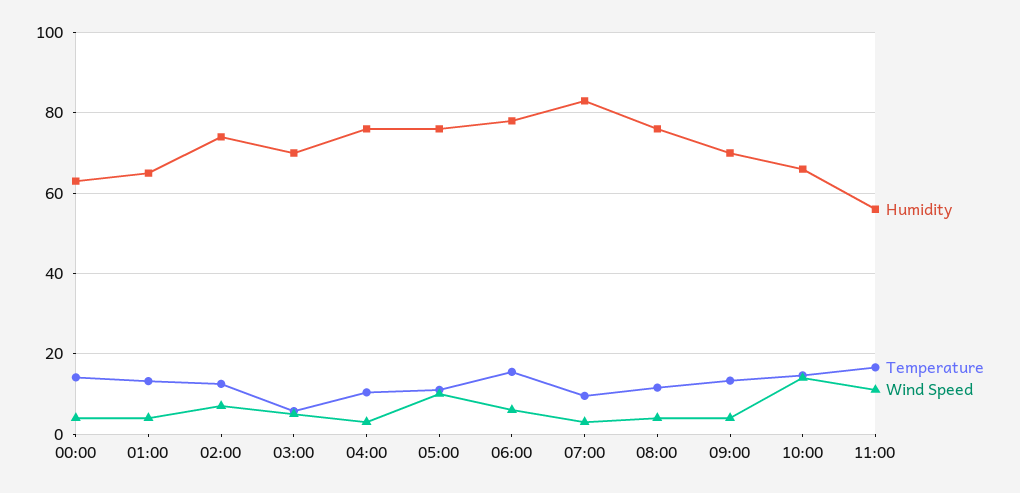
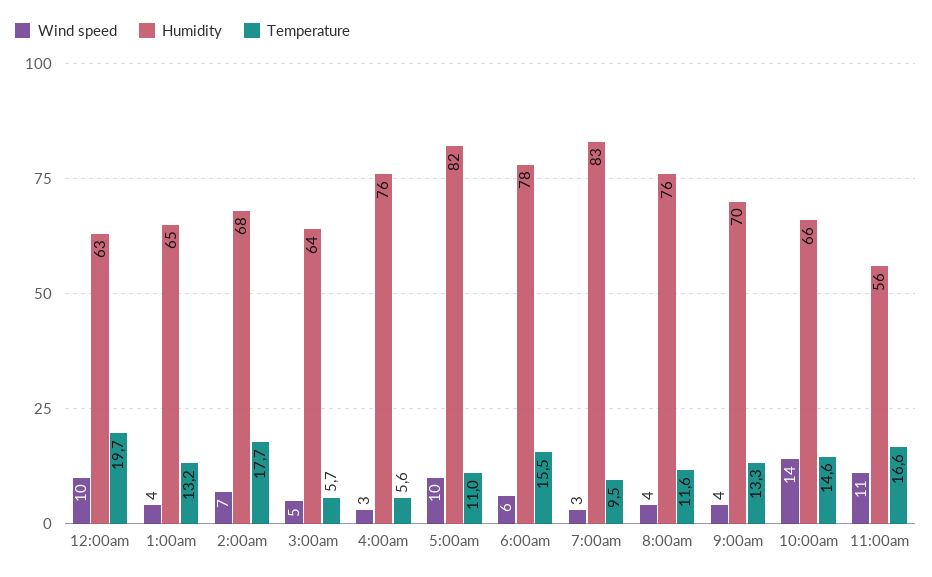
  {
    "Humidity": {
      "00:00": 63,
      "01:00": 65,
-     "02:00": 74,
+     "02:00": 68,
-     "03:00": 70,
+     "03:00": 64,
      "04:00": 76,
-     "05:00": 76,
+     "05:00": 82,
      "06:00": 78,
      "07:00": 83,
      "08:00": 76,
      "09:00": 70,
      "10:00": 66,
      "11:00": 56
    },
    "Temperature": {
-     "00:00": 14,
+     "00:00": 19.7,
      "01:00": 13.2,
-     "02:00": 12,
+     "02:00": 17.7,
      "03:00": 5.7,
-     "04:00": 10,
+     "04:00": 5.6,
      "05:00": 11,
      "06:00": 15.5,
      "07:00": 9.5,
      "08:00": 11.6,
      "09:00": 13.3,
      "10:00": 14.6,
      "11:00": 16.6
    },
    "Wind Speed": {
-     "00:00": 4,
+     "00:00": 10,
      "01:00": 4,
      "02:00": 7,
      "03:00": 5,
      "04:00": 3,
      "05:00": 10,
      "06:00": 6,
      "07:00": 3,
      "08:00": 4,
      "09:00": 4,
      "10:00": 14,
      "11:00": 11
    }
  }

